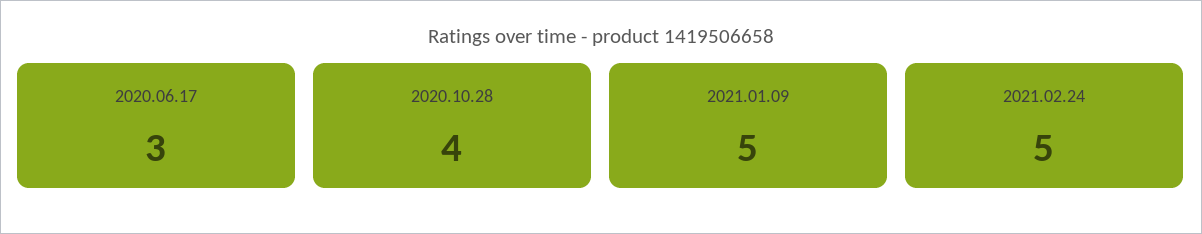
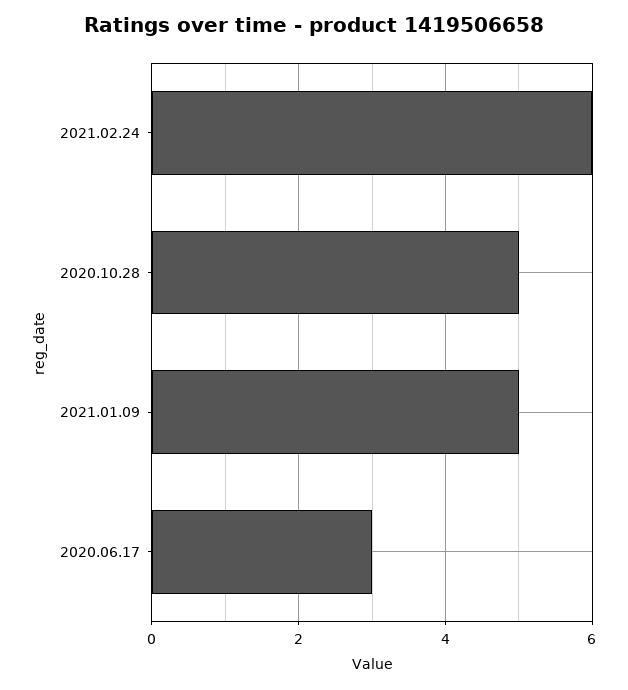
  {
    "2020.06.17": 3,
-   "2020.10.28": 4,
+   "2020.10.28": 5,
    "2021.01.09": 5,
-   "2021.02.24": 5
+   "2021.02.24": 6
  }

